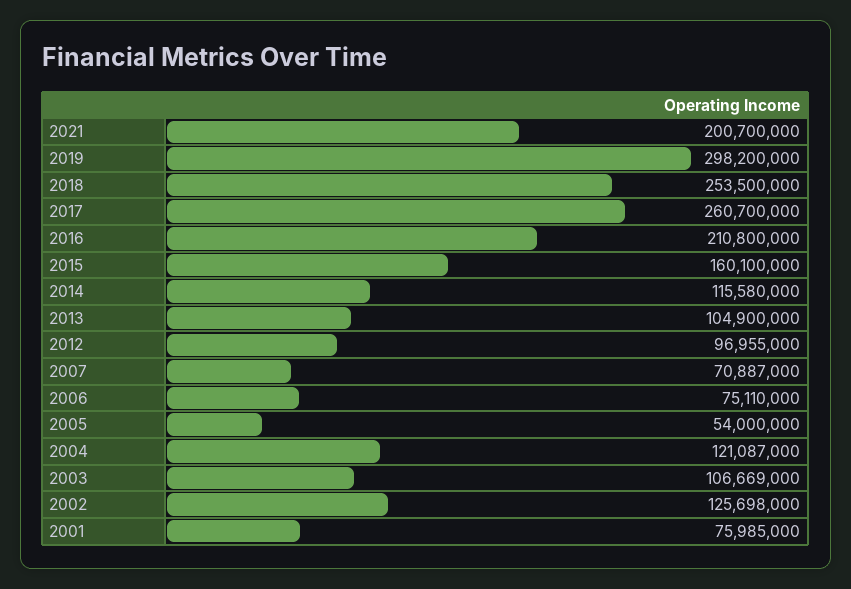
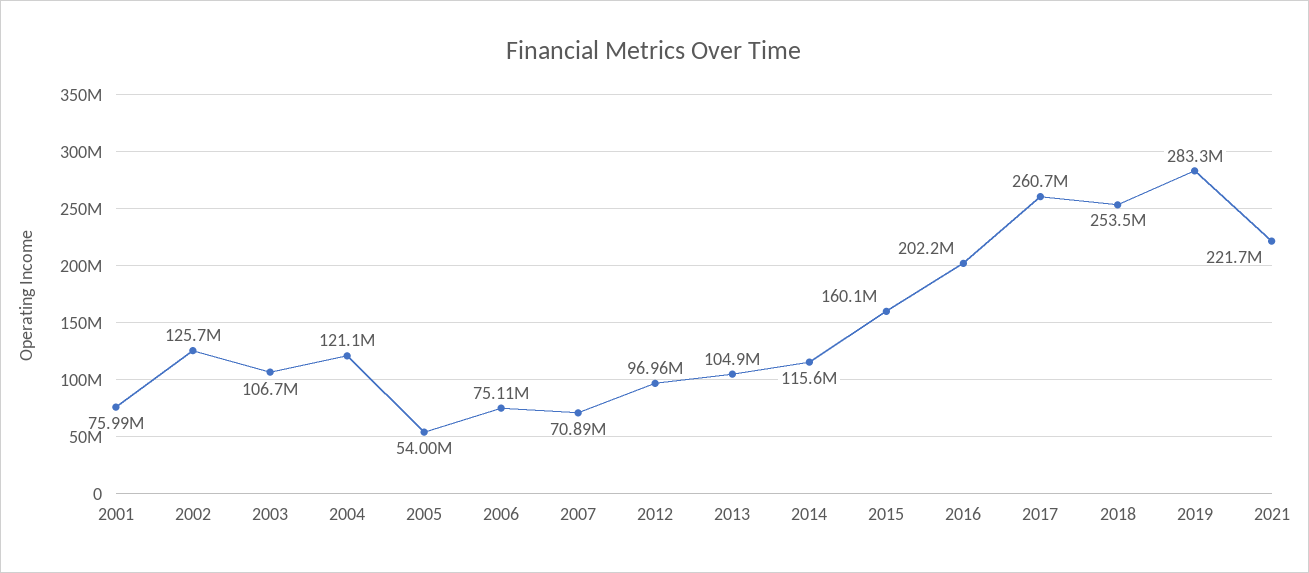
  {
-   "2021": 200700000,
+   "2021": 221700000,
-   "2019": 298200000,
+   "2019": 283300000,
    "2018": 253500000,
    "2017": 260700000,
-   "2016": 210800000,
+   "2016": 202200000,
    "2015": 160100000,
    "2014": 115580000,
    "2013": 104900000,
    "2012": 96955000,
    "2007": 70887000,
    "2006": 75110000,
    "2005": 54000000,
    "2004": 121087000,
    "2003": 106669000,
    "2002": 125698000,
    "2001": 75985000
  }

